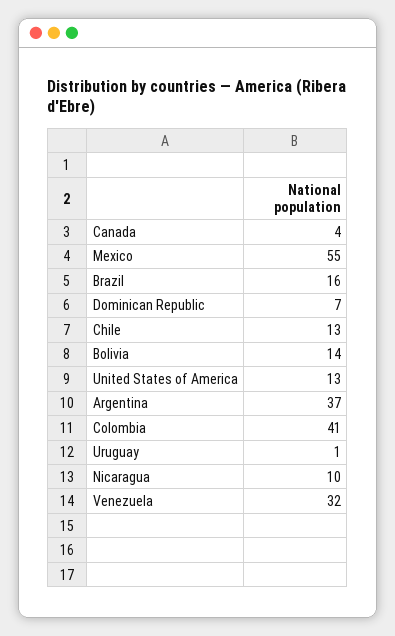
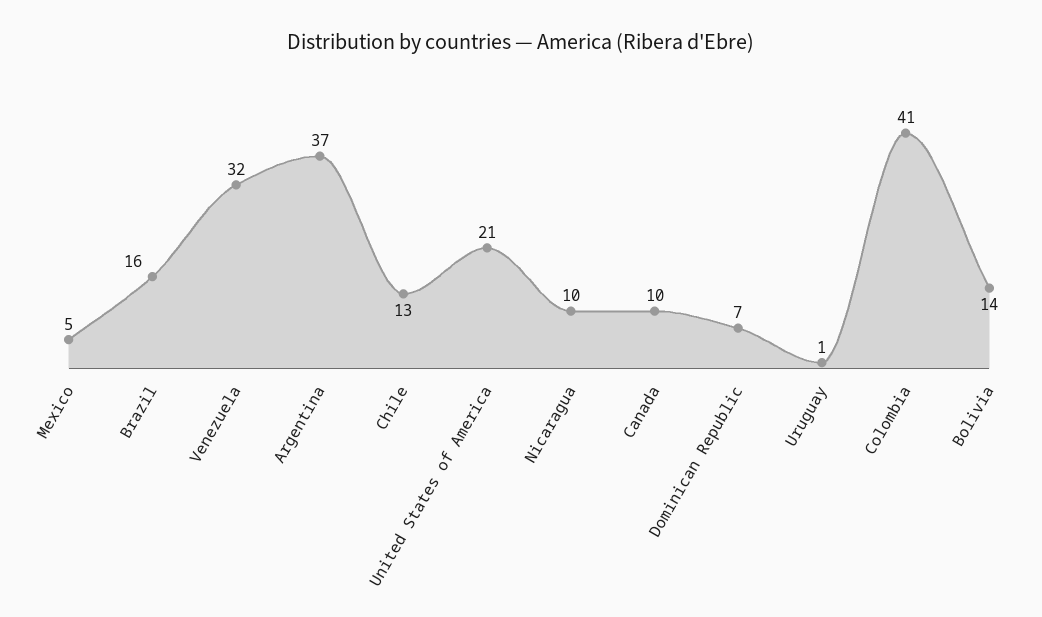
  {
-   "Canada": 4,
+   "Canada": 10,
-   "Mexico": 55,
+   "Mexico": 5,
    "Brazil": 16,
    "Dominican Republic": 7,
    "Chile": 13,
    "Bolivia": 14,
-   "United States of America": 13,
+   "United States of America": 21,
    "Argentina": 37,
    "Colombia": 41,
    "Uruguay": 1,
    "Nicaragua": 10,
    "Venezuela": 32
  }

